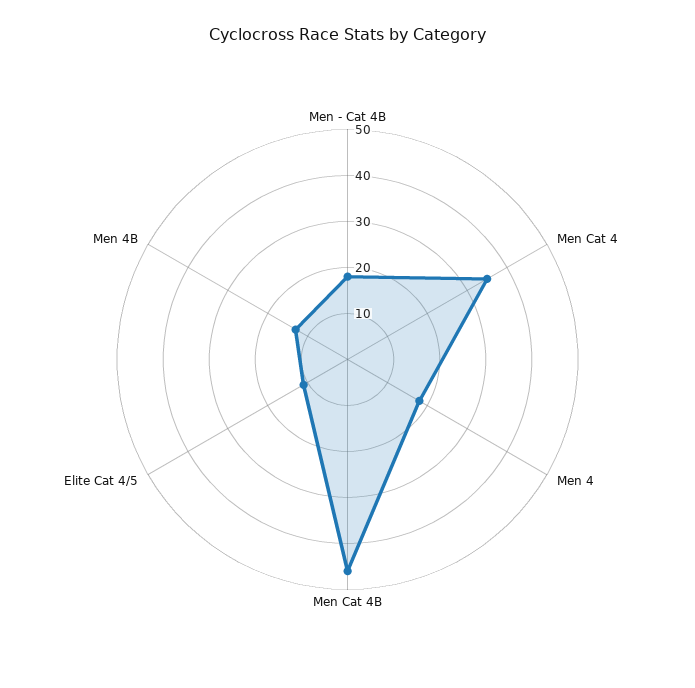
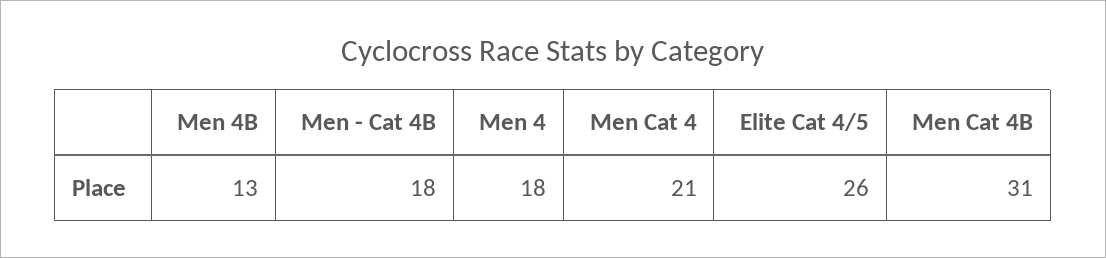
  {
    "Men - Cat 4B": 18,
-   "Men Cat 4": 35,
+   "Men Cat 4": 21,
    "Men 4": 18,
-   "Men Cat 4B": 45,
+   "Men Cat 4B": 31,
-   "Elite Cat 4/5": 10,
+   "Elite Cat 4/5": 26,
    "Men 4B": 13
  }

